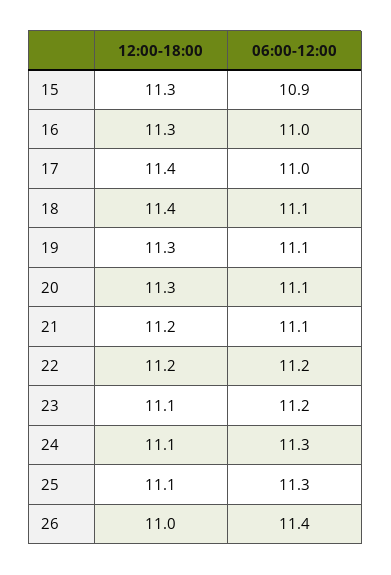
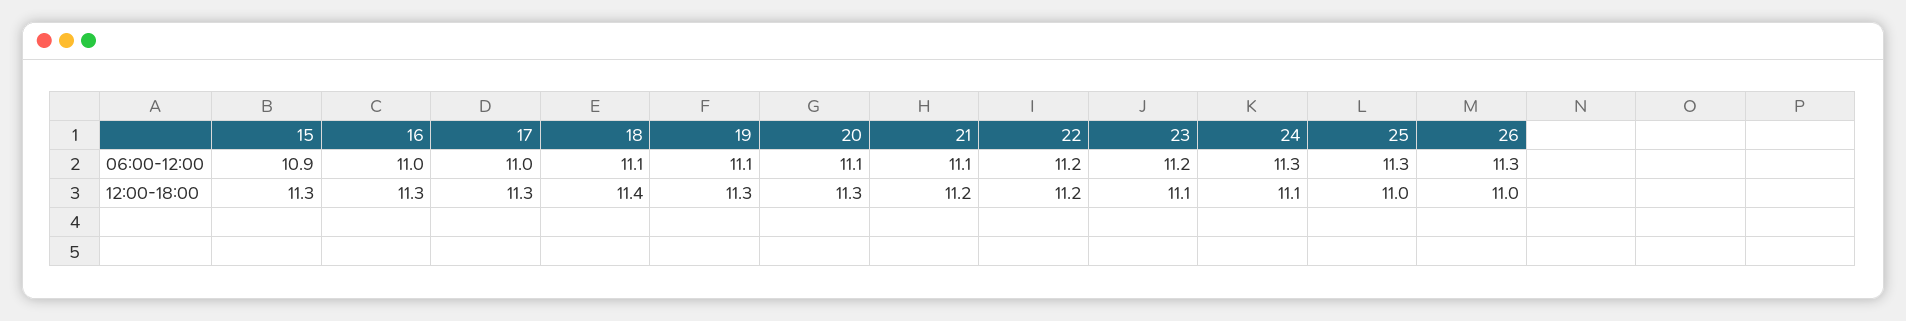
  {
    "12:00-18:00": {
      "15": 11.3,
      "16": 11.3,
-     "17": 11.4,
+     "17": 11.3,
      "18": 11.4,
      "19": 11.3,
      "20": 11.3,
      "21": 11.2,
      "22": 11.2,
      "23": 11.1,
      "24": 11.1,
-     "25": 11.1,
+     "25": 11,
      "26": 11
    },
    "06:00-12:00": {
      "15": 10.9,
      "16": 11,
      "17": 11,
      "18": 11.1,
      "19": 11.1,
      "20": 11.1,
      "21": 11.1,
      "22": 11.2,
      "23": 11.2,
      "24": 11.3,
      "25": 11.3,
-     "26": 11.4
+     "26": 11.3
    }
  }

